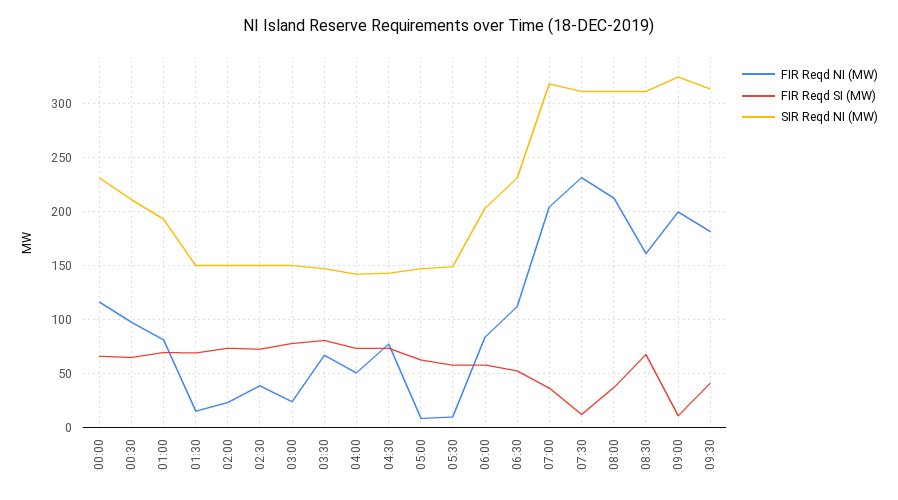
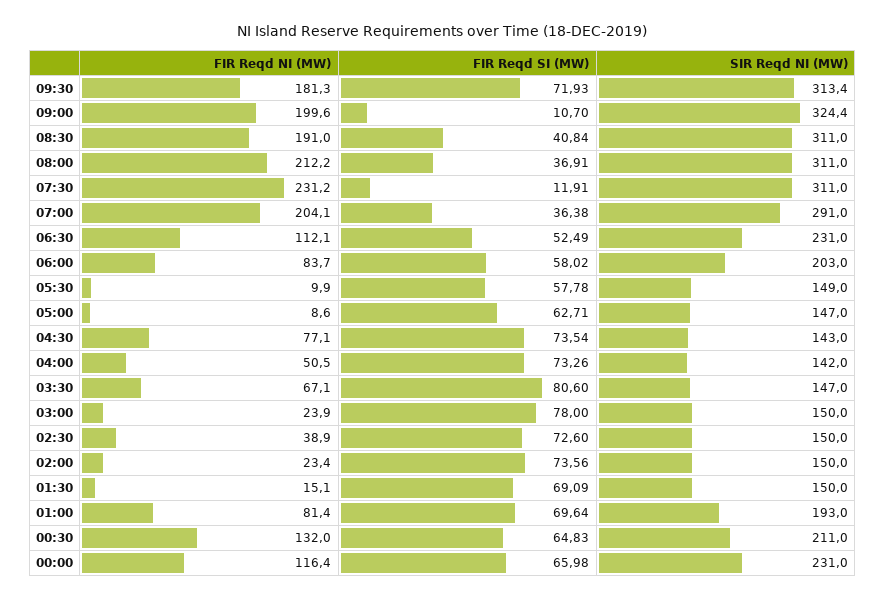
  {
    "FIR Reqd NI (MW)": {
      "00:00": 116.4,
-     "00:30": 100,
+     "00:30": 132,
      "01:00": 81.4,
      "01:30": 15.1,
      "02:00": 23.4,
      "02:30": 38.9,
      "03:00": 23.9,
      "03:30": 67.1,
      "04:00": 50.5,
      "04:30": 77.1,
      "05:00": 8.6,
      "05:30": 9.9,
      "06:00": 83.7,
      "06:30": 112.1,
      "07:00": 204.1,
      "07:30": 231.2,
      "08:00": 212.2,
-     "08:30": 160,
+     "08:30": 191,
      "09:00": 199.6,
      "09:30": 181.3
    },
    "FIR Reqd SI (MW)": {
      "00:00": 65.98,
      "00:30": 64.83,
      "01:00": 69.64,
      "01:30": 69.09,
      "02:00": 73.56,
      "02:30": 72.6,
      "03:00": 78,
      "03:30": 80.6,
      "04:00": 73.26,
      "04:30": 73.54,
      "05:00": 62.71,
      "05:30": 57.78,
      "06:00": 58.02,
      "06:30": 52.49,
      "07:00": 36.38,
      "07:30": 11.91,
      "08:00": 36.91,
-     "08:30": 70,
+     "08:30": 40.84,
      "09:00": 10.7,
-     "09:30": 40
+     "09:30": 71.93
    },
    "SIR Reqd NI (MW)": {
      "00:00": 231,
      "00:30": 211,
      "01:00": 193,
      "01:30": 150,
      "02:00": 150,
      "02:30": 150,
      "03:00": 150,
      "03:30": 147,
      "04:00": 142,
      "04:30": 143,
      "05:00": 147,
      "05:30": 149,
      "06:00": 203,
      "06:30": 231,
-     "07:00": 320,
+     "07:00": 291,
      "07:30": 311,
      "08:00": 311,
      "08:30": 311,
      "09:00": 324.4,
      "09:30": 313.4
    }
  }

